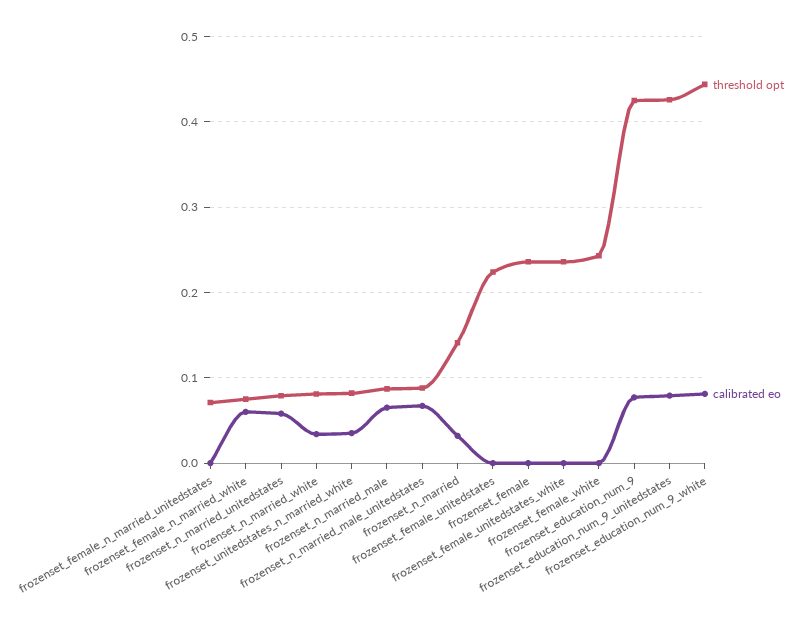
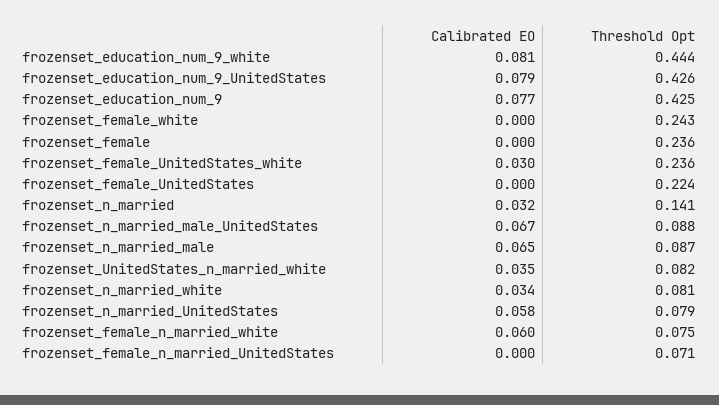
  {
    "threshold opt": {
      "frozenset_female_n_married_unitedstates": 0.071,
      "frozenset_female_n_married_white": 0.075,
      "frozenset_n_married_unitedstates": 0.079,
      "frozenset_n_married_white": 0.081,
      "frozenset_unitedstates_n_married_white": 0.082,
      "frozenset_n_married_male": 0.087,
      "frozenset_n_married_male_unitedstates": 0.088,
      "frozenset_n_married": 0.141,
      "frozenset_female_unitedstates": 0.224,
      "frozenset_female": 0.236,
      "frozenset_female_unitedstates_white": 0.236,
      "frozenset_female_white": 0.243,
      "frozenset_education_num_9": 0.425,
      "frozenset_education_num_9_unitedstates": 0.426,
      "frozenset_education_num_9_white": 0.444
    },
    "calibrated eo": {
      "frozenset_female_n_married_unitedstates": 0,
      "frozenset_female_n_married_white": 0.06,
      "frozenset_n_married_unitedstates": 0.058,
      "frozenset_n_married_white": 0.034,
      "frozenset_unitedstates_n_married_white": 0.035,
      "frozenset_n_married_male": 0.065,
      "frozenset_n_married_male_unitedstates": 0.067,
      "frozenset_n_married": 0.032,
      "frozenset_female_unitedstates": 0,
      "frozenset_female": 0,
-     "frozenset_female_unitedstates_white": 0,
+     "frozenset_female_unitedstates_white": 0.03,
      "frozenset_female_white": 0,
      "frozenset_education_num_9": 0.077,
      "frozenset_education_num_9_unitedstates": 0.079,
      "frozenset_education_num_9_white": 0.081
    }
  }

